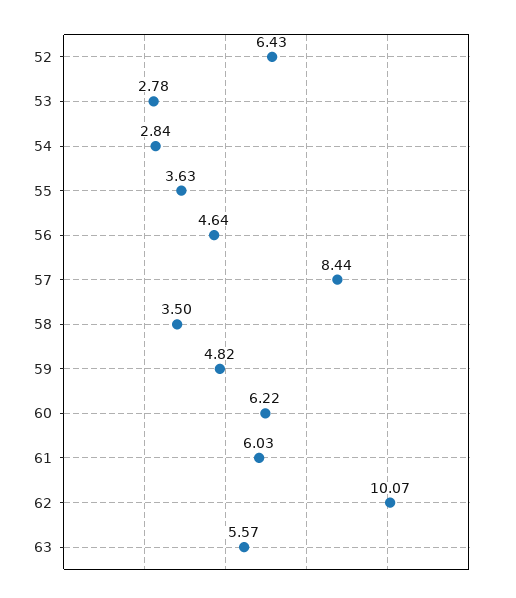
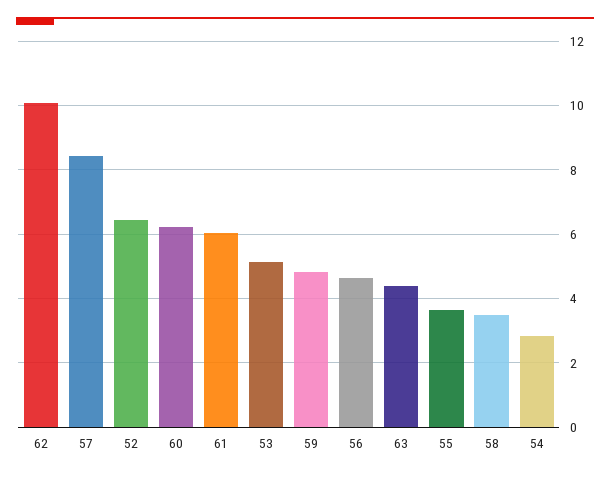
  {
    "52": 6.43,
-   "53": 2.78,
+   "53": 5.2,
    "54": 2.84,
    "55": 3.63,
    "56": 4.64,
    "57": 8.44,
    "58": 3.5,
    "59": 4.82,
    "60": 6.22,
    "61": 6.03,
    "62": 10.07,
-   "63": 5.57
+   "63": 4.4
  }

